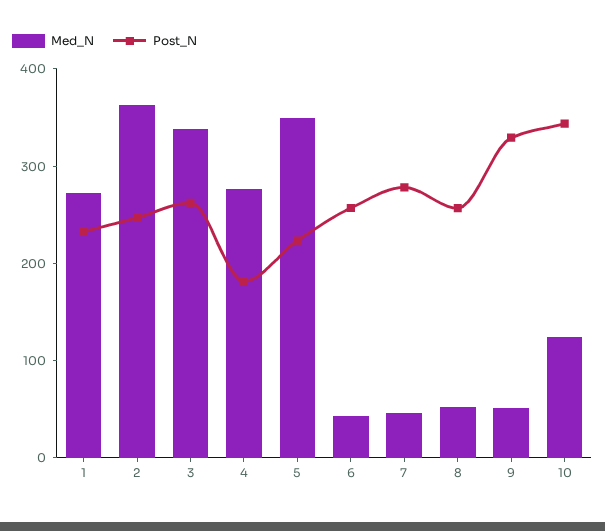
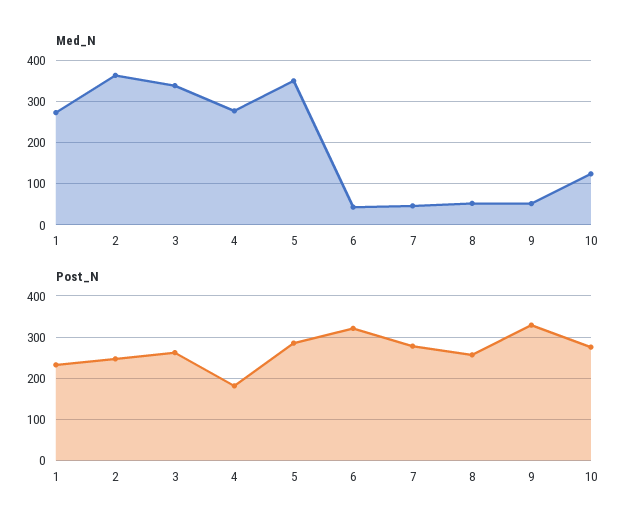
  {
    "Med_N": {
      "1": 280,
      "2": 360,
      "3": 340,
      "4": 280,
      "5": 340,
      "6": 40,
      "7": 40,
      "8": 60,
      "9": 60,
      "10": 120
    },
    "Post_N": {
      "1": 240,
      "2": 240,
      "3": 260,
      "4": 180,
-     "5": 220,
+     "5": 280,
-     "6": 260,
+     "6": 320,
      "7": 280,
      "8": 260,
      "9": 320,
-     "10": 340
+     "10": 280
    }
  }

